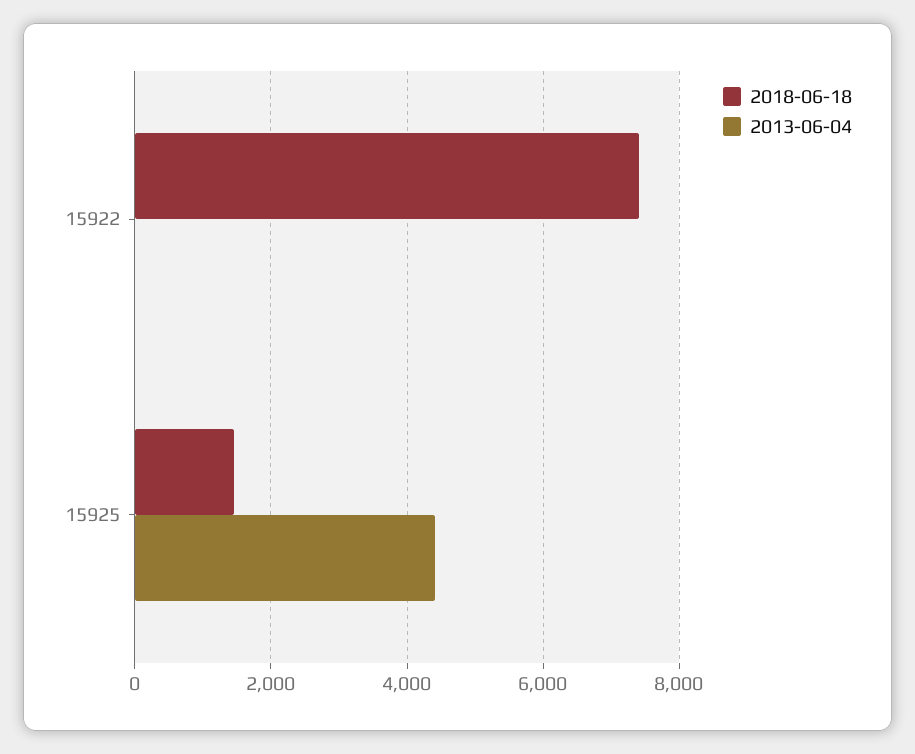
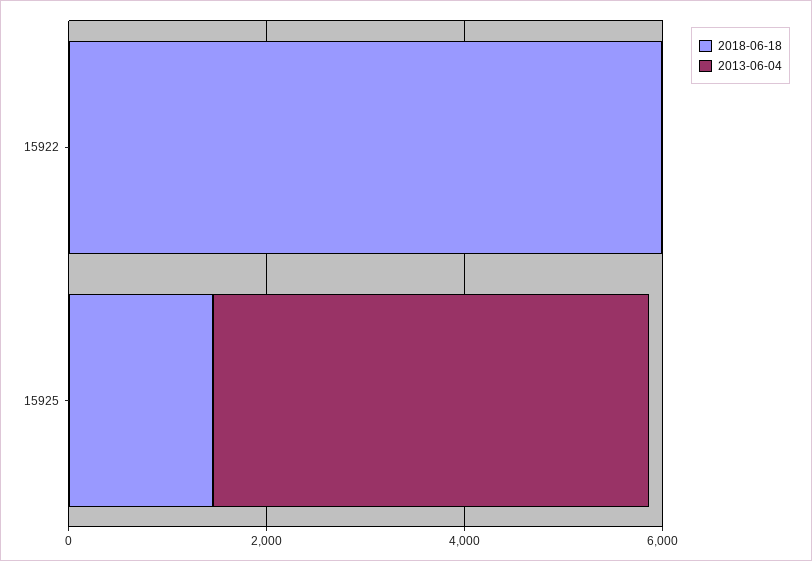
  {
    "2018-06-18": {
-     "15922": 7400,
+     "15922": 6000,
      "15925": 1400
    },
    "2013-06-04": {
      "15922": 0,
      "15925": 4400
    }
  }

